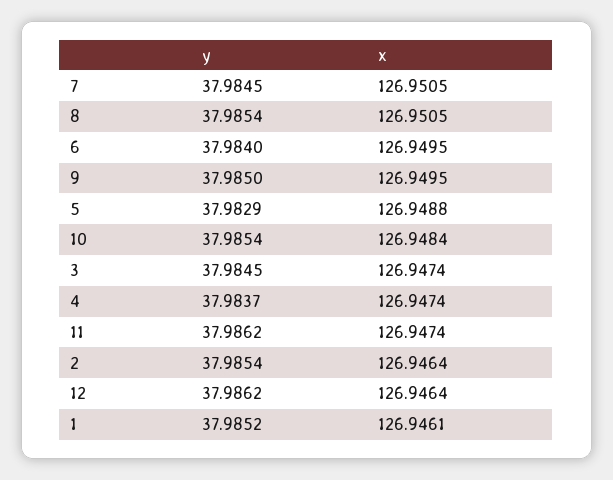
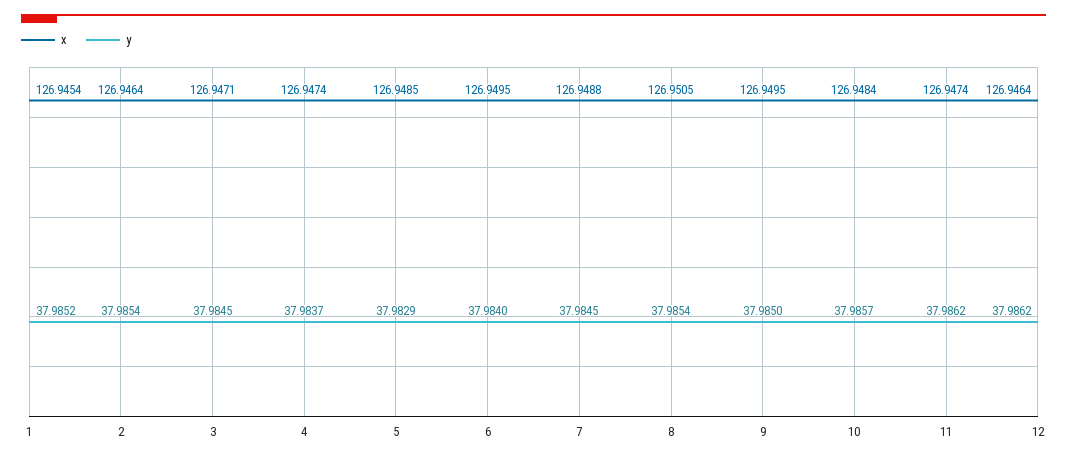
  {
    "y": {
      "7": 37.9845,
      "8": 37.9854,
      "6": 37.984,
      "9": 37.985,
      "5": 37.9829,
-     "10": 37.9854,
+     "10": 37.9857,
      "3": 37.9845,
      "4": 37.9837,
      "11": 37.9862,
      "2": 37.9854,
      "12": 37.9862,
      "1": 37.9852
    },
    "x": {
-     "7": 126.9505,
+     "7": 126.9488,
      "8": 126.9505,
      "6": 126.9495,
      "9": 126.9495,
-     "5": 126.9488,
+     "5": 126.9485,
      "10": 126.9484,
-     "3": 126.9474,
+     "3": 126.9471,
      "4": 126.9474,
      "11": 126.9474,
      "2": 126.9464,
      "12": 126.9464,
-     "1": 126.9461
+     "1": 126.9454
    }
  }

